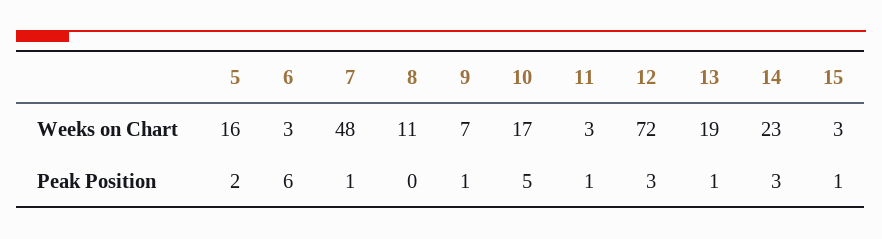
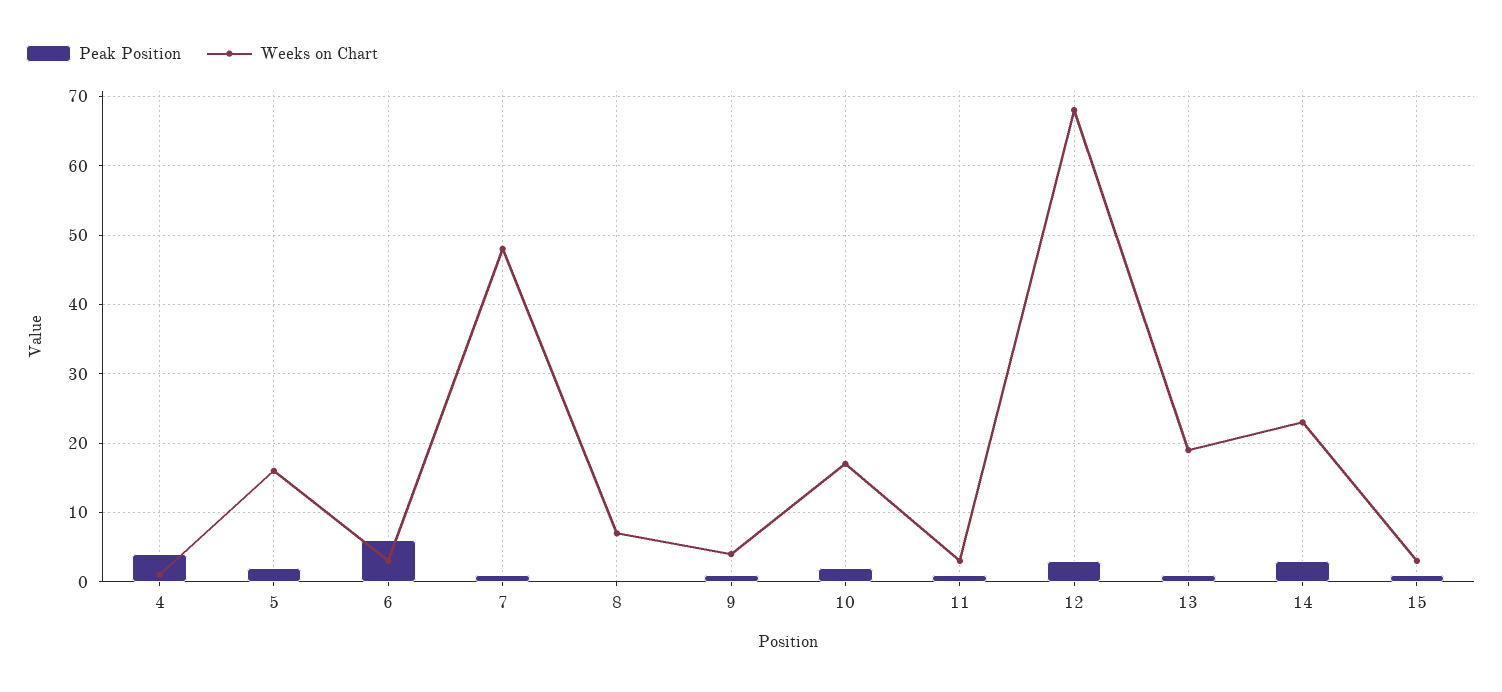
  {
    "Weeks on Chart": {
      "5": 16,
      "6": 3,
      "7": 48,
-     "8": 11,
+     "8": 7,
-     "9": 7,
+     "9": 4,
      "10": 17,
      "11": 3,
-     "12": 72,
+     "12": 68,
      "13": 19,
      "14": 23,
-     "15": 3
+     "15": 3,
+     "4": 1
    },
    "Peak Position": {
      "5": 2,
      "6": 6,
      "7": 1,
      "8": 0,
      "9": 1,
-     "10": 5,
+     "10": 2,
      "11": 1,
      "12": 3,
      "13": 1,
      "14": 3,
-     "15": 1
+     "15": 1,
+     "4": 4
    }
  }

